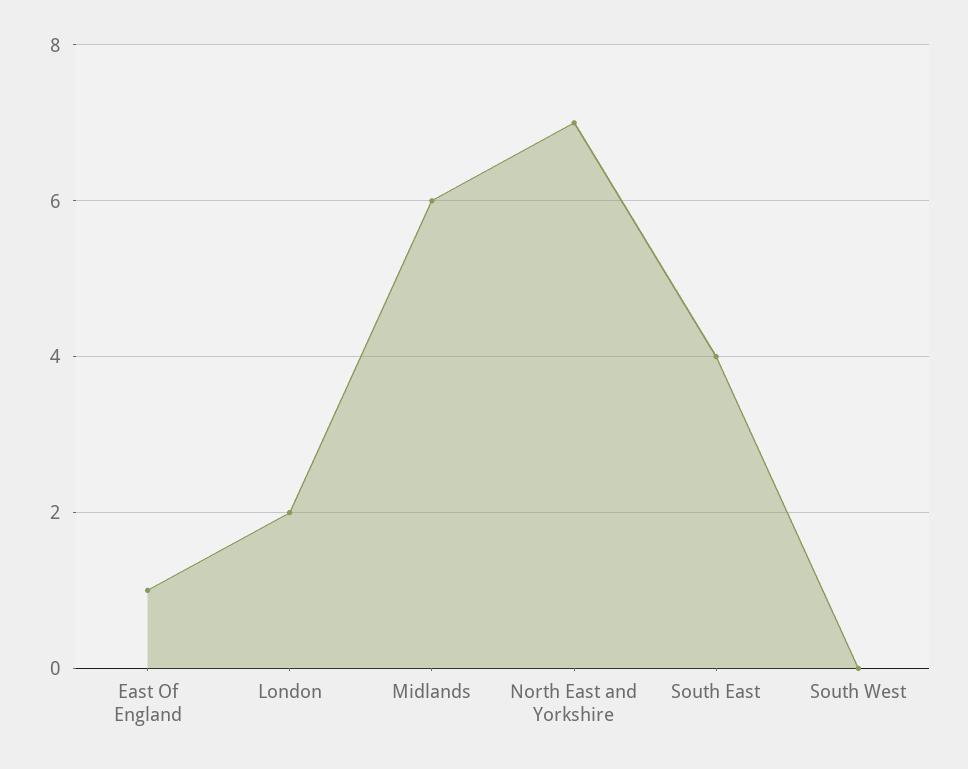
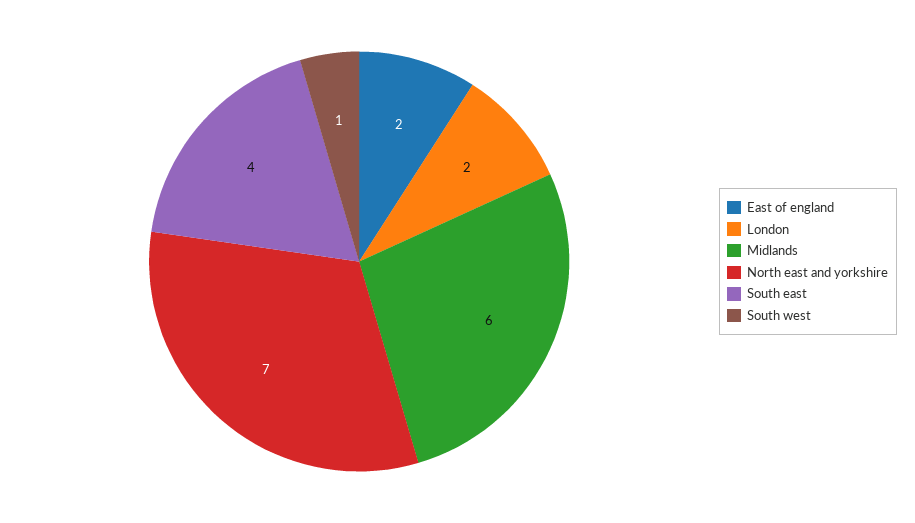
  {
-   "East Of England": 1,
+   "East Of England": 2,
    "London": 2,
    "Midlands": 6,
    "North East and Yorkshire": 7,
    "South East": 4,
-   "South West": 0
+   "South West": 1
  }

